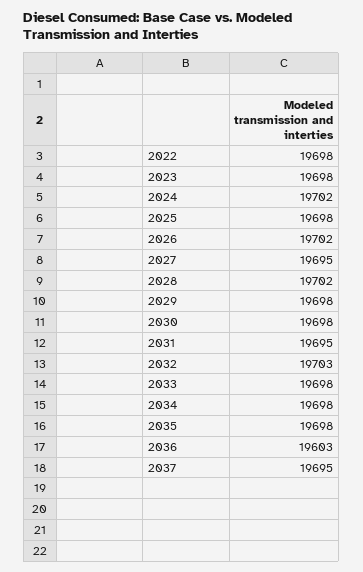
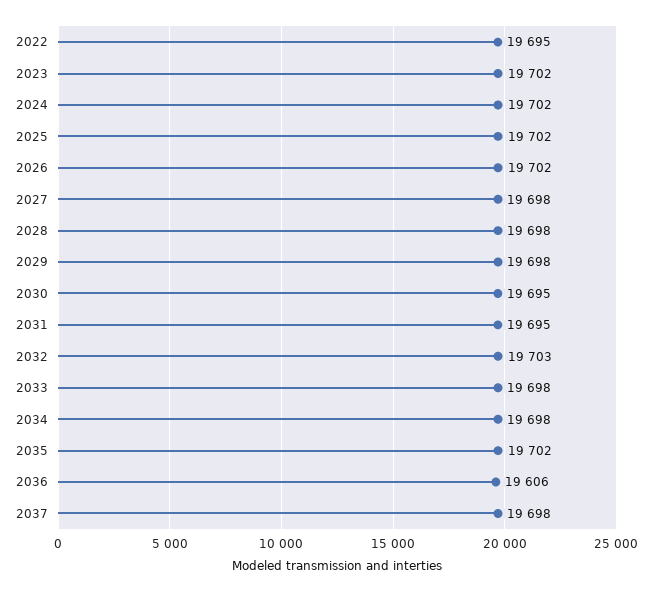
  {
-   "2022": 19698,
+   "2022": 19695,
-   "2023": 19698,
+   "2023": 19702,
    "2024": 19702,
-   "2025": 19698,
+   "2025": 19702,
    "2026": 19702,
-   "2027": 19695,
+   "2027": 19698,
-   "2028": 19702,
+   "2028": 19698,
    "2029": 19698,
-   "2030": 19698,
+   "2030": 19695,
    "2031": 19695,
    "2032": 19703,
    "2033": 19698,
    "2034": 19698,
-   "2035": 19698,
+   "2035": 19702,
-   "2036": 19603,
+   "2036": 19606,
-   "2037": 19695
+   "2037": 19698
  }

